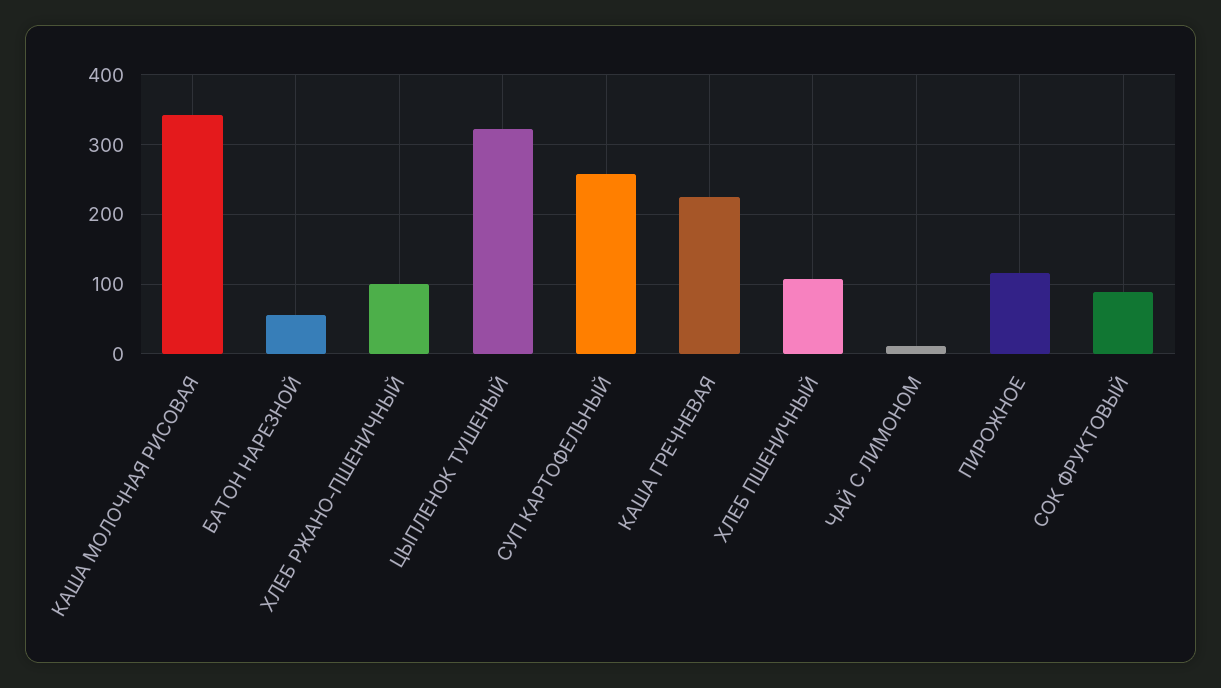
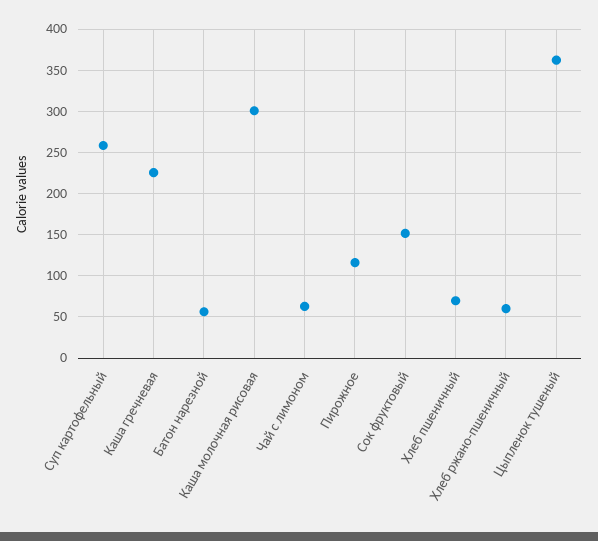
  {
-   "КАША МОЛОЧНАЯ РИСОВАЯ": 340,
+   "КАША МОЛОЧНАЯ РИСОВАЯ": 300,
    "БАТОН НАРЕЗНОЙ": 60,
-   "ХЛЕБ РЖАНО-ПШЕНИЧНЫЙ": 100,
+   "ХЛЕБ РЖАНО-ПШЕНИЧНЫЙ": 60,
-   "ЦЫПЛЕНОК ТУШЕНЫЙ": 320,
+   "ЦЫПЛЕНОК ТУШЕНЫЙ": 360,
    "СУП КАРТОФЕЛЬНЫЙ": 260,
    "КАША ГРЕЧНЕВАЯ": 230,
-   "ХЛЕБ ПШЕНИЧНЫЙ": 110,
+   "ХЛЕБ ПШЕНИЧНЫЙ": 70,
-   "ЧАЙ С ЛИМОНОМ": 10,
+   "ЧАЙ С ЛИМОНОМ": 60,
    "ПИРОЖНОЕ": 120,
-   "СОК ФРУКТОВЫЙ": 90
+   "СОК ФРУКТОВЫЙ": 150
  }

